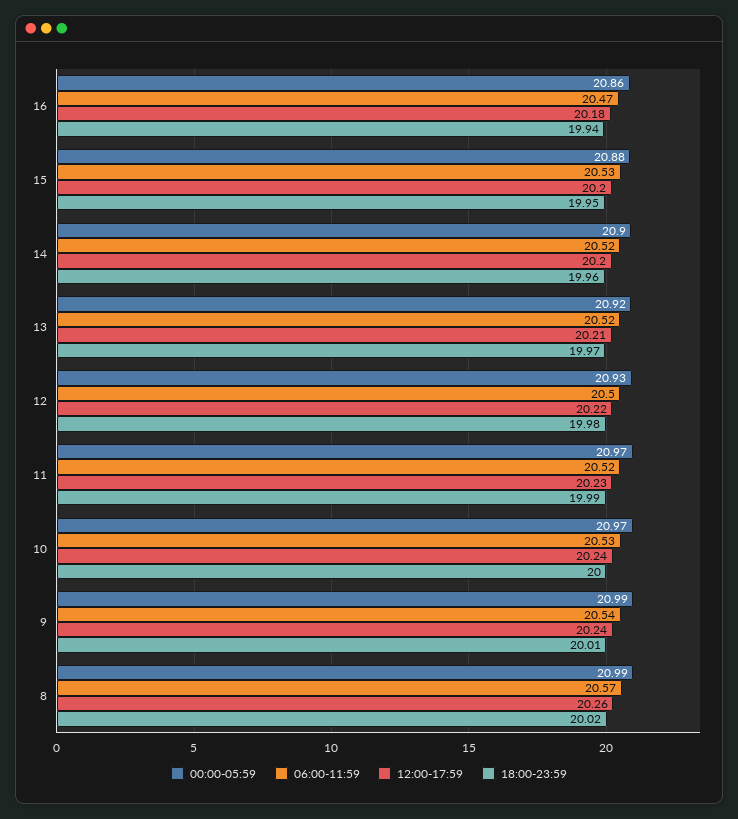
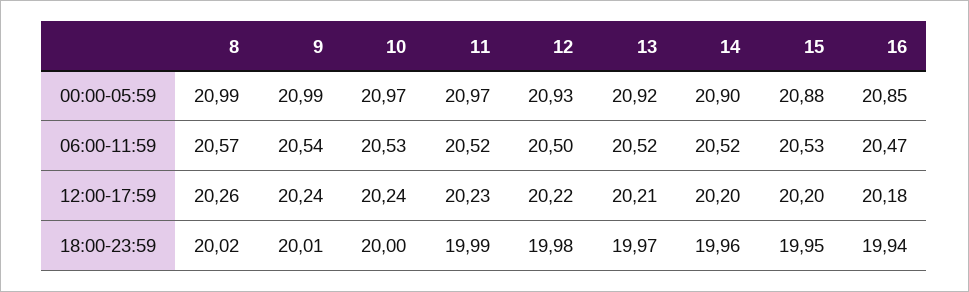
  {
    "00:00-05:59": {
-     "16": 20.86,
+     "16": 20.85,
      "15": 20.88,
      "14": 20.9,
      "13": 20.92,
      "12": 20.93,
      "11": 20.97,
      "10": 20.97,
      "9": 20.99,
      "8": 20.99
    },
    "06:00-11:59": {
      "16": 20.47,
      "15": 20.53,
      "14": 20.52,
      "13": 20.52,
      "12": 20.5,
      "11": 20.52,
      "10": 20.53,
      "9": 20.54,
      "8": 20.57
    },
    "12:00-17:59": {
      "16": 20.18,
      "15": 20.2,
      "14": 20.2,
      "13": 20.21,
      "12": 20.22,
      "11": 20.23,
      "10": 20.24,
      "9": 20.24,
      "8": 20.26
    },
    "18:00-23:59": {
      "16": 19.94,
      "15": 19.95,
      "14": 19.96,
      "13": 19.97,
      "12": 19.98,
      "11": 19.99,
      "10": 20,
      "9": 20.01,
      "8": 20.02
    }
  }

